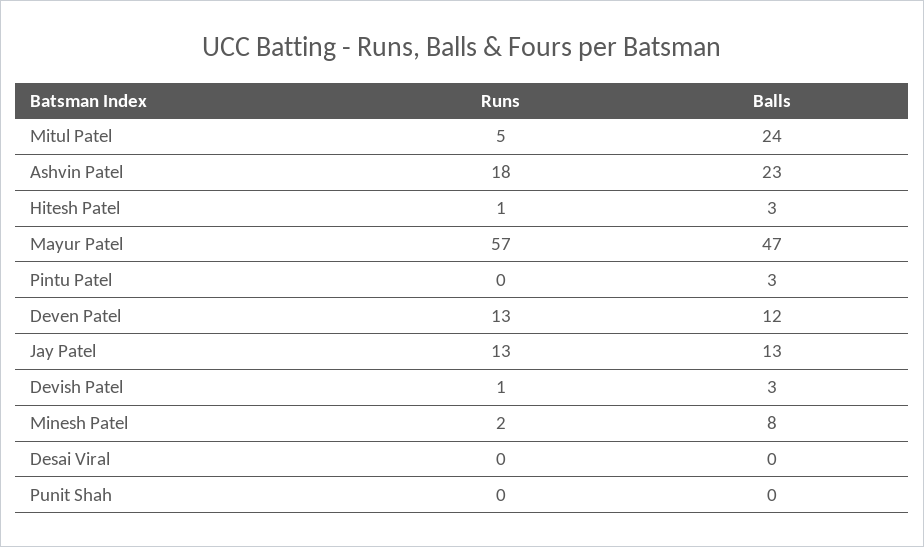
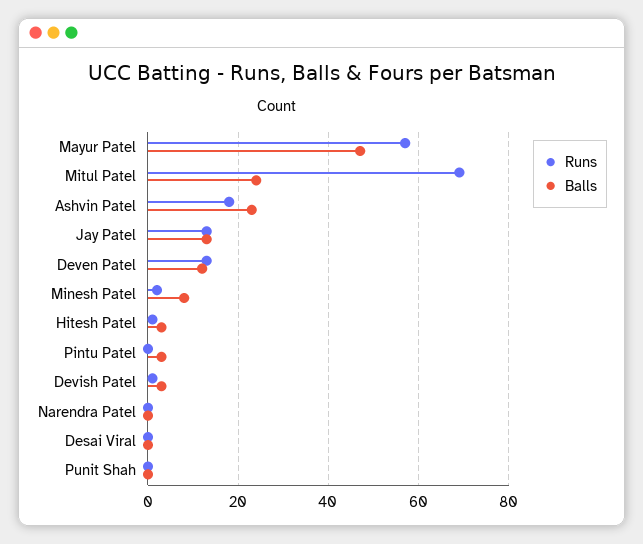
  {
    "Runs": {
-     "Mitul Patel": 5,
+     "Mitul Patel": 70,
      "Ashvin Patel": 18,
      "Hitesh Patel": 1,
      "Mayur Patel": 57,
      "Pintu Patel": 0,
      "Deven Patel": 13,
      "Jay Patel": 13,
      "Devish Patel": 1,
      "Minesh Patel": 2,
      "Desai Viral": 0,
-     "Punit Shah": 0
+     "Punit Shah": 0,
+     "Narendra Patel": 0
    },
    "Balls": {
      "Mitul Patel": 24,
      "Ashvin Patel": 23,
      "Hitesh Patel": 3,
      "Mayur Patel": 47,
      "Pintu Patel": 3,
      "Deven Patel": 12,
      "Jay Patel": 13,
      "Devish Patel": 3,
      "Minesh Patel": 8,
      "Desai Viral": 0,
-     "Punit Shah": 0
+     "Punit Shah": 0,
+     "Narendra Patel": 0
    }
  }

